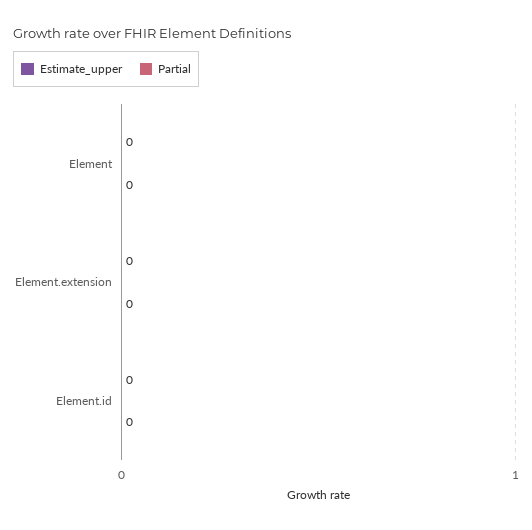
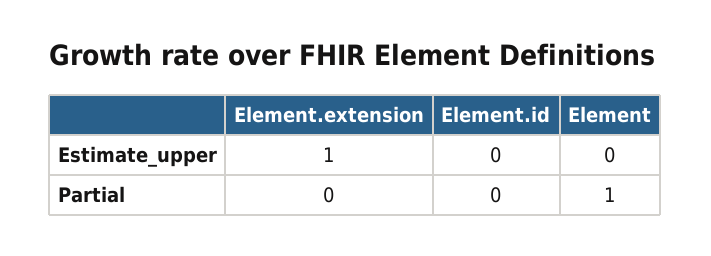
  {
    "Estimate_upper": {
      "Element": 0,
-     "Element.extension": 0,
+     "Element.extension": 1,
      "Element.id": 0
    },
    "Partial": {
-     "Element": 0,
+     "Element": 1,
      "Element.extension": 0,
      "Element.id": 0
    }
  }

